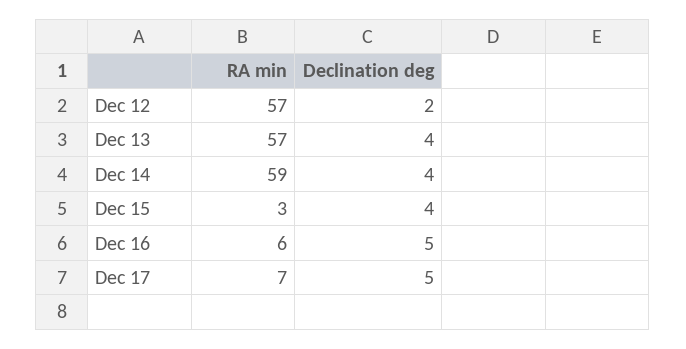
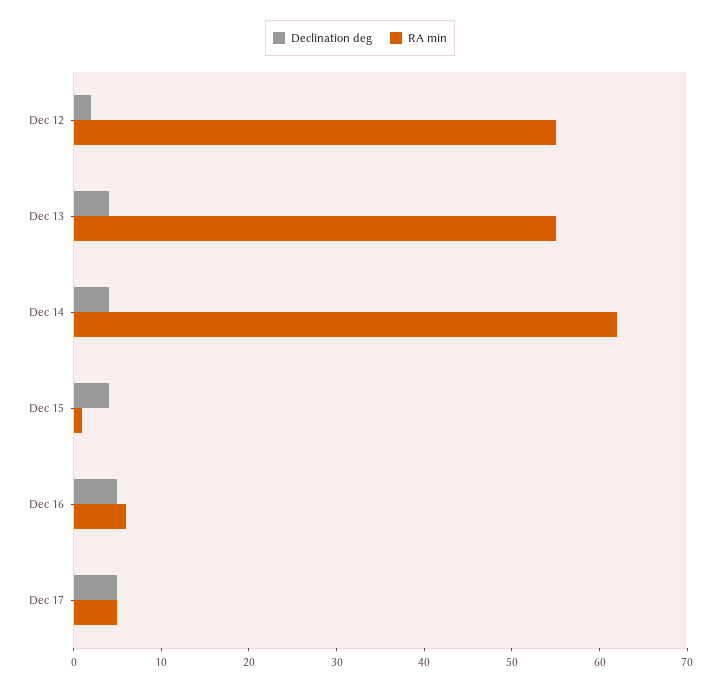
  {
    "RA min": {
-     "Dec 12": 57,
+     "Dec 12": 55,
-     "Dec 13": 57,
+     "Dec 13": 55,
-     "Dec 14": 59,
+     "Dec 14": 62,
-     "Dec 15": 3,
+     "Dec 15": 1,
      "Dec 16": 6,
-     "Dec 17": 7
+     "Dec 17": 5
    },
    "Declination deg": {
      "Dec 12": 2,
      "Dec 13": 4,
      "Dec 14": 4,
      "Dec 15": 4,
      "Dec 16": 5,
      "Dec 17": 5
    }
  }

